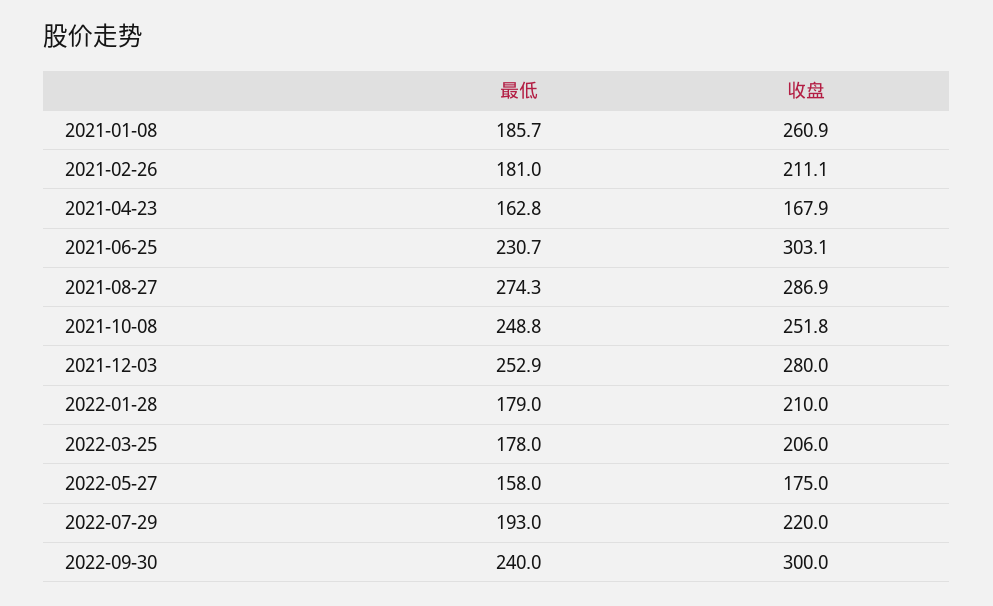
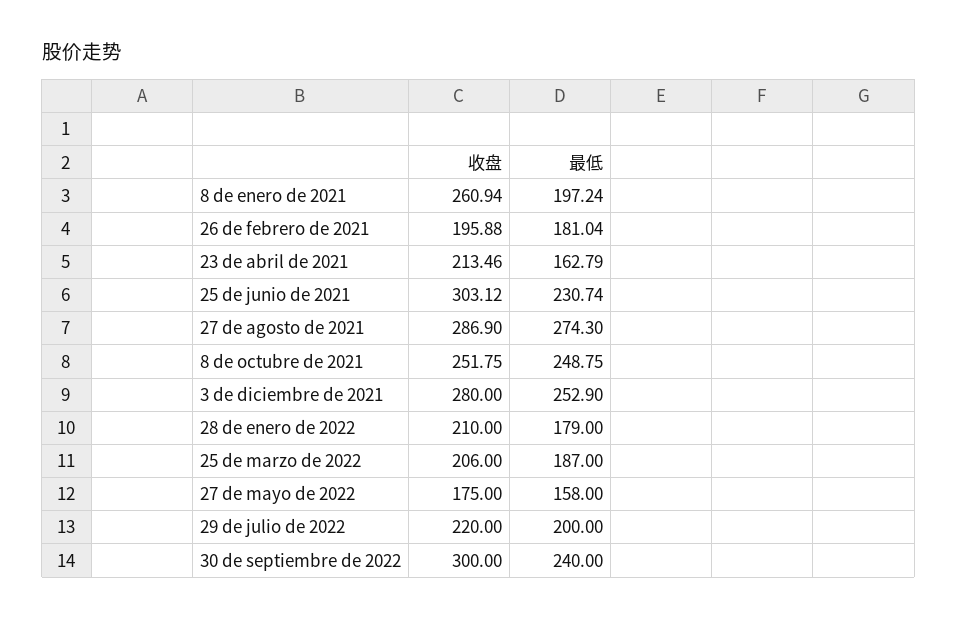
  {
    "最低": {
-     "2021-01-08": 185.7,
+     "2021-01-08": 197.24,
      "2021-02-26": 181.04,
      "2021-04-23": 162.79,
      "2021-06-25": 230.74,
      "2021-08-27": 274.3,
      "2021-10-08": 248.75,
      "2021-12-03": 252.9,
      "2022-01-28": 179,
-     "2022-03-25": 178,
+     "2022-03-25": 187,
      "2022-05-27": 158,
-     "2022-07-29": 193,
+     "2022-07-29": 200,
      "2022-09-30": 240
    },
    "收盘": {
      "2021-01-08": 260.94,
-     "2021-02-26": 211.1,
+     "2021-02-26": 195.88,
-     "2021-04-23": 167.9,
+     "2021-04-23": 213.46,
      "2021-06-25": 303.12,
      "2021-08-27": 286.9,
      "2021-10-08": 251.75,
      "2021-12-03": 280,
      "2022-01-28": 210,
      "2022-03-25": 206,
      "2022-05-27": 175,
      "2022-07-29": 220,
      "2022-09-30": 300
    }
  }

